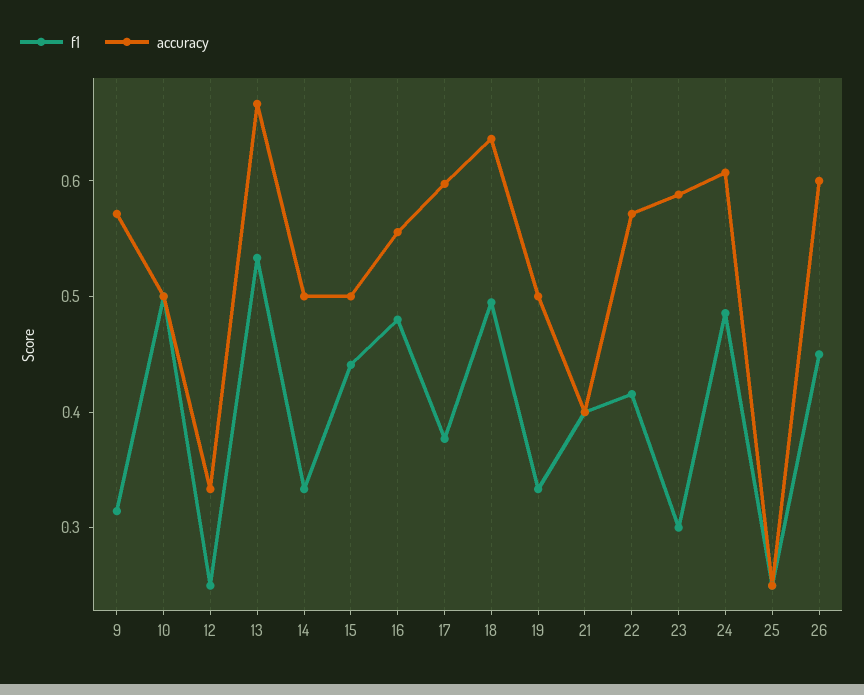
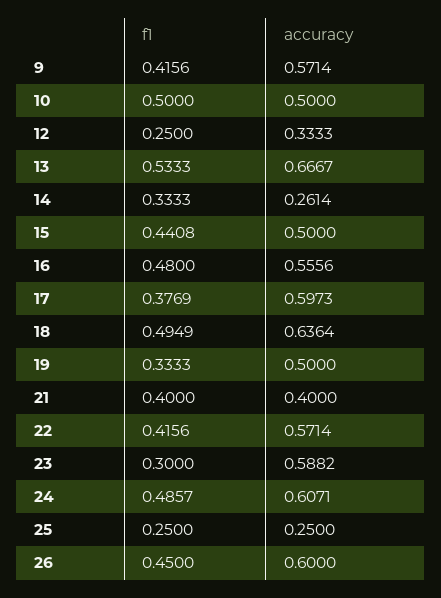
  {
    "f1": {
-     "9": 0.32,
+     "9": 0.4156,
      "10": 0.5,
      "12": 0.25,
      "13": 0.5333,
      "14": 0.3333,
      "15": 0.4408,
      "16": 0.48,
      "17": 0.3769,
      "18": 0.4949,
      "19": 0.3333,
      "21": 0.4,
      "22": 0.4156,
      "23": 0.3,
      "24": 0.4857,
      "25": 0.25,
      "26": 0.45
    },
    "accuracy": {
      "9": 0.5714,
      "10": 0.5,
      "12": 0.3333,
      "13": 0.6667,
-     "14": 0.5,
+     "14": 0.2614,
      "15": 0.5,
      "16": 0.5556,
      "17": 0.5973,
      "18": 0.6364,
      "19": 0.5,
      "21": 0.4,
      "22": 0.5714,
      "23": 0.5882,
      "24": 0.6071,
      "25": 0.25,
      "26": 0.6
    }
  }

